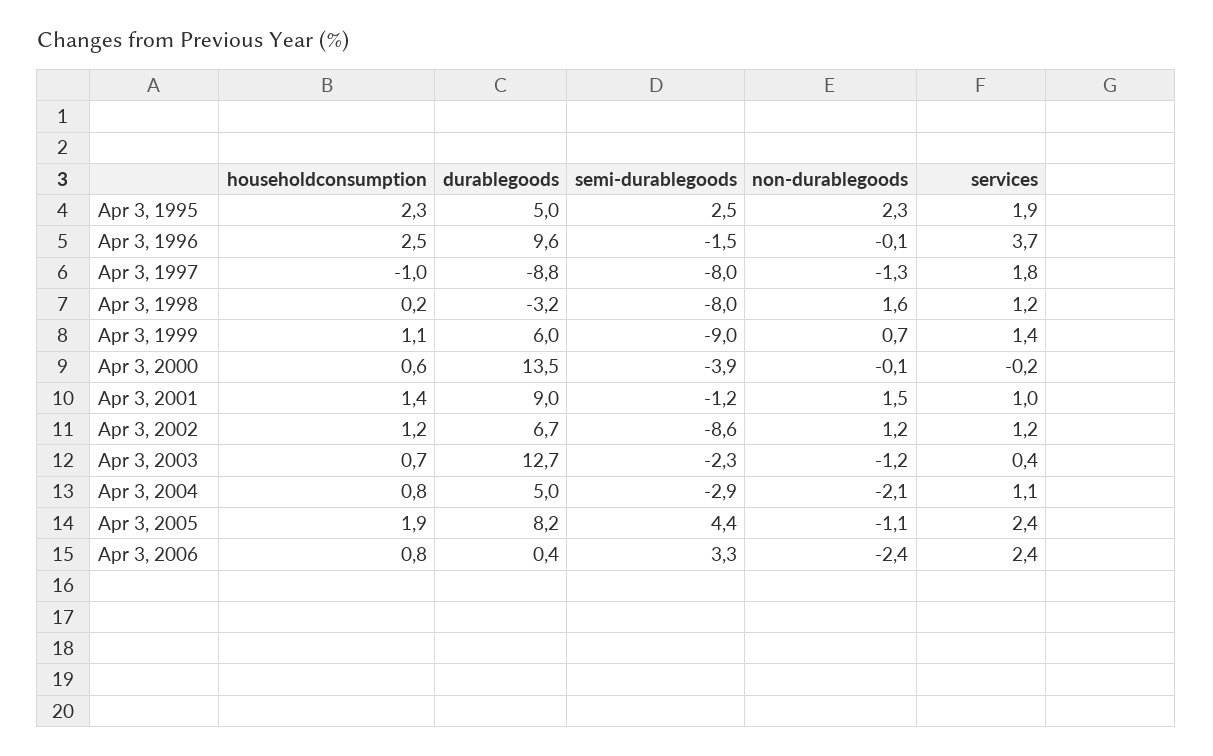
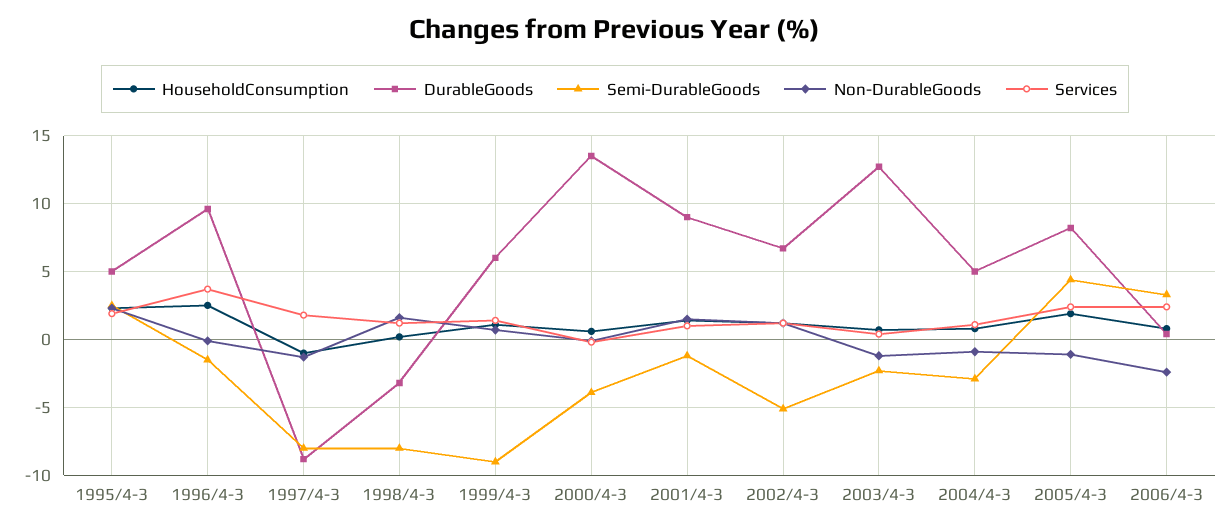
  {
    "householdconsumption": {
      "Apr 3, 1995": 2.3,
      "Apr 3, 1996": 2.5,
      "Apr 3, 1997": -1,
      "Apr 3, 1998": 0.2,
      "Apr 3, 1999": 1.1,
      "Apr 3, 2000": 0.6,
      "Apr 3, 2001": 1.4,
      "Apr 3, 2002": 1.2,
      "Apr 3, 2003": 0.7,
      "Apr 3, 2004": 0.8,
      "Apr 3, 2005": 1.9,
      "Apr 3, 2006": 0.8
    },
    "durablegoods": {
      "Apr 3, 1995": 5,
      "Apr 3, 1996": 9.6,
      "Apr 3, 1997": -8.8,
      "Apr 3, 1998": -3.2,
      "Apr 3, 1999": 6,
      "Apr 3, 2000": 13.5,
      "Apr 3, 2001": 9,
      "Apr 3, 2002": 6.7,
      "Apr 3, 2003": 12.7,
      "Apr 3, 2004": 5,
      "Apr 3, 2005": 8.2,
      "Apr 3, 2006": 0.4
    },
    "semi-durablegoods": {
      "Apr 3, 1995": 2.5,
      "Apr 3, 1996": -1.5,
      "Apr 3, 1997": -8,
      "Apr 3, 1998": -8,
      "Apr 3, 1999": -9,
      "Apr 3, 2000": -3.9,
      "Apr 3, 2001": -1.2,
-     "Apr 3, 2002": -8.6,
+     "Apr 3, 2002": -5,
      "Apr 3, 2003": -2.3,
      "Apr 3, 2004": -2.9,
      "Apr 3, 2005": 4.4,
      "Apr 3, 2006": 3.3
    },
    "non-durablegoods": {
      "Apr 3, 1995": 2.3,
      "Apr 3, 1996": -0.1,
      "Apr 3, 1997": -1.3,
      "Apr 3, 1998": 1.6,
      "Apr 3, 1999": 0.7,
      "Apr 3, 2000": -0.1,
      "Apr 3, 2001": 1.5,
      "Apr 3, 2002": 1.2,
      "Apr 3, 2003": -1.2,
-     "Apr 3, 2004": -2.1,
+     "Apr 3, 2004": -1,
      "Apr 3, 2005": -1.1,
      "Apr 3, 2006": -2.4
    },
    "services": {
      "Apr 3, 1995": 1.9,
      "Apr 3, 1996": 3.7,
      "Apr 3, 1997": 1.8,
      "Apr 3, 1998": 1.2,
      "Apr 3, 1999": 1.4,
      "Apr 3, 2000": -0.2,
      "Apr 3, 2001": 1,
      "Apr 3, 2002": 1.2,
      "Apr 3, 2003": 0.4,
      "Apr 3, 2004": 1.1,
      "Apr 3, 2005": 2.4,
      "Apr 3, 2006": 2.4
    }
  }

